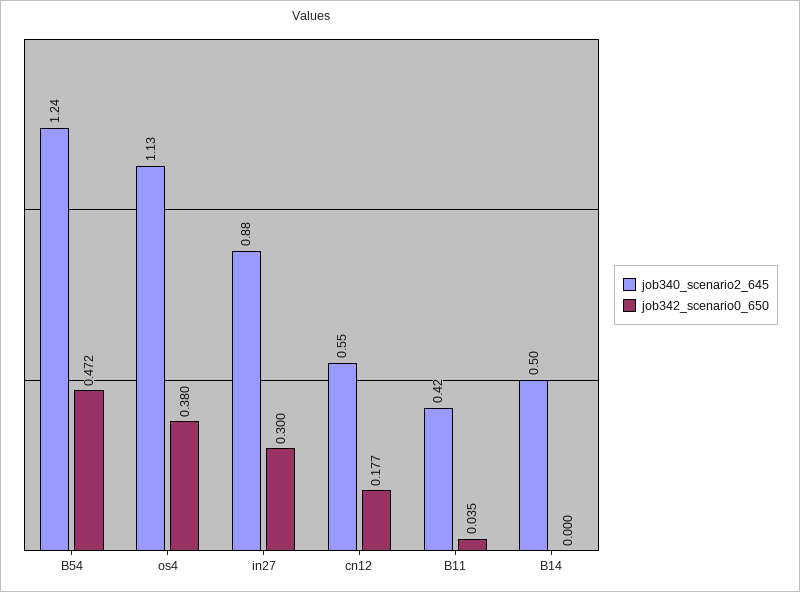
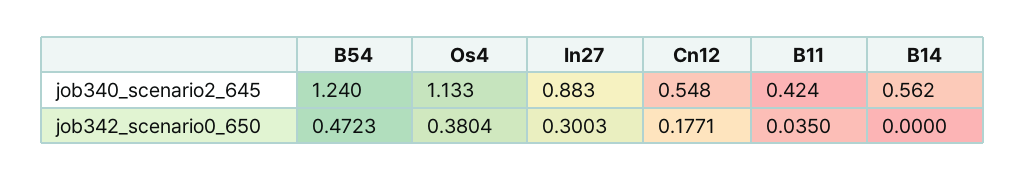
  {
    "job340_scenario2_645": {
      "B54": 1.24,
      "os4": 1.133,
      "in27": 0.883,
      "cn12": 0.548,
      "B11": 0.424,
-     "B14": 0.5
+     "B14": 0.562
    },
    "job342_scenario0_650": {
      "B54": 0.4723,
      "os4": 0.3804,
      "in27": 0.3003,
      "cn12": 0.1771,
      "B11": 0.035,
      "B14": 0
    }
  }

